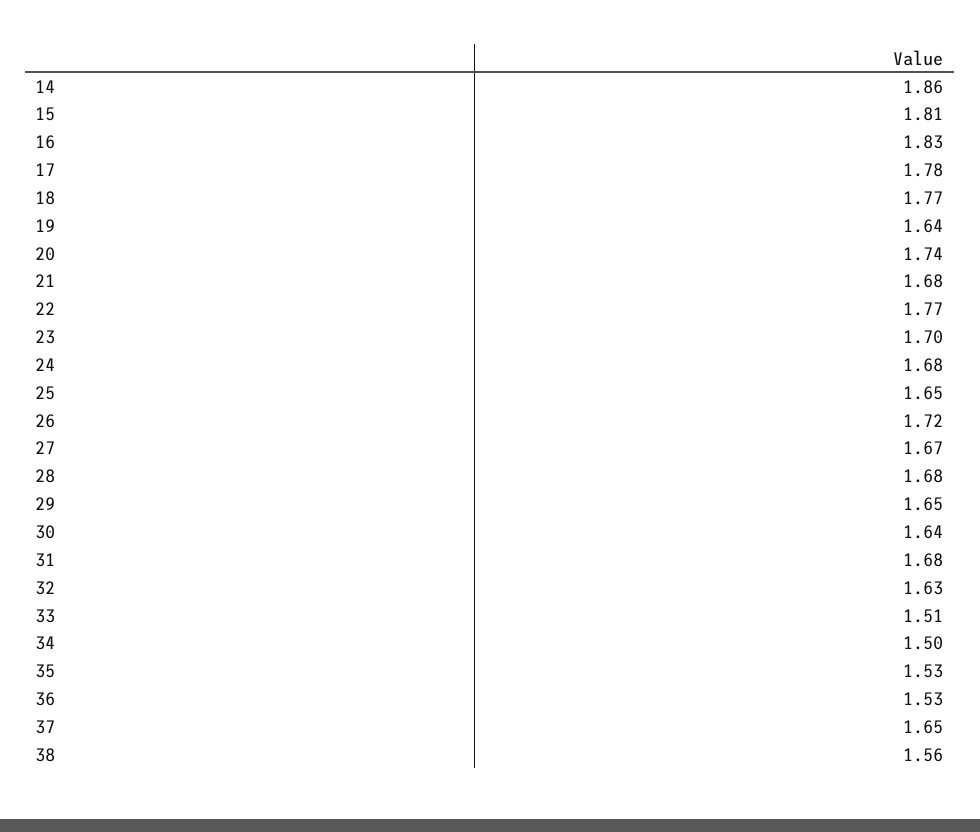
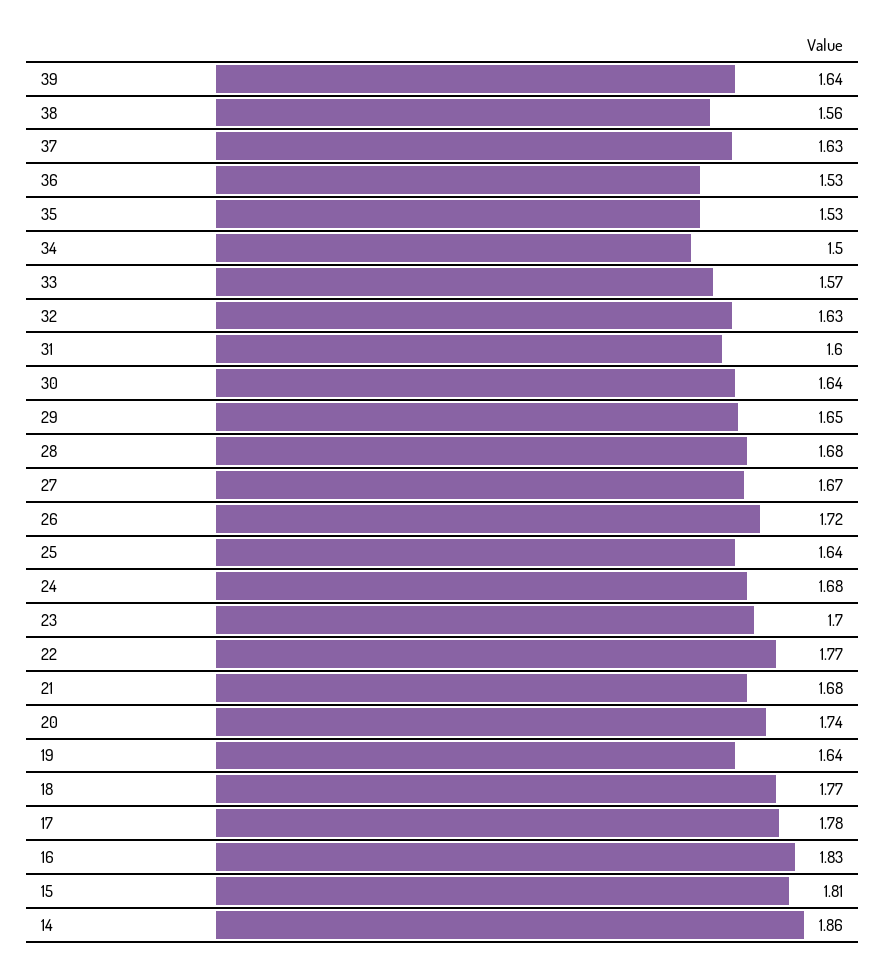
  {
    "14": 1.86,
    "15": 1.81,
    "16": 1.83,
    "17": 1.78,
    "18": 1.77,
    "19": 1.64,
    "20": 1.74,
    "21": 1.68,
    "22": 1.77,
    "23": 1.7,
    "24": 1.68,
-   "25": 1.65,
+   "25": 1.64,
    "26": 1.72,
    "27": 1.67,
    "28": 1.68,
    "29": 1.65,
    "30": 1.64,
-   "31": 1.68,
+   "31": 1.6,
    "32": 1.63,
-   "33": 1.51,
+   "33": 1.57,
    "34": 1.5,
    "35": 1.53,
    "36": 1.53,
-   "37": 1.65,
+   "37": 1.63,
-   "38": 1.56
+   "38": 1.56,
+   "39": 1.64
  }

